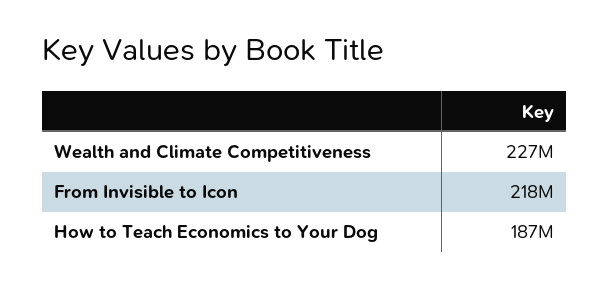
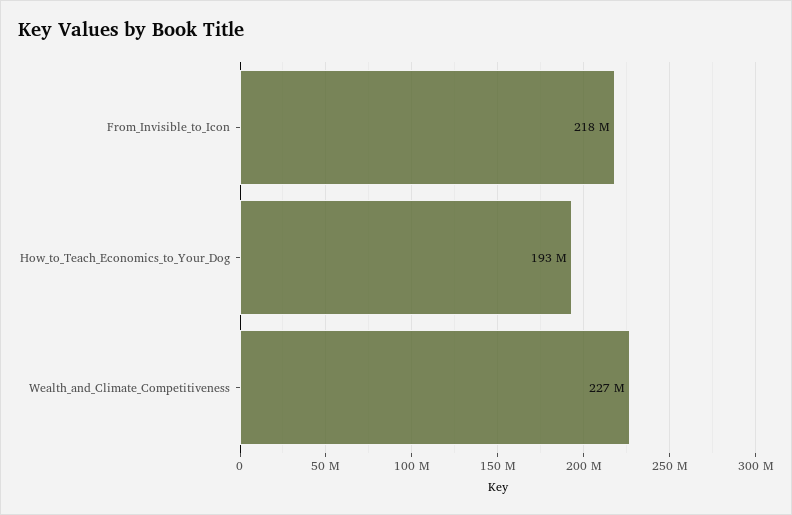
  {
    "Wealth and Climate Competitiveness": 227000000,
    "From Invisible to Icon": 218000000,
-   "How to Teach Economics to Your Dog": 187000000
+   "How to Teach Economics to Your Dog": 193000000
  }

